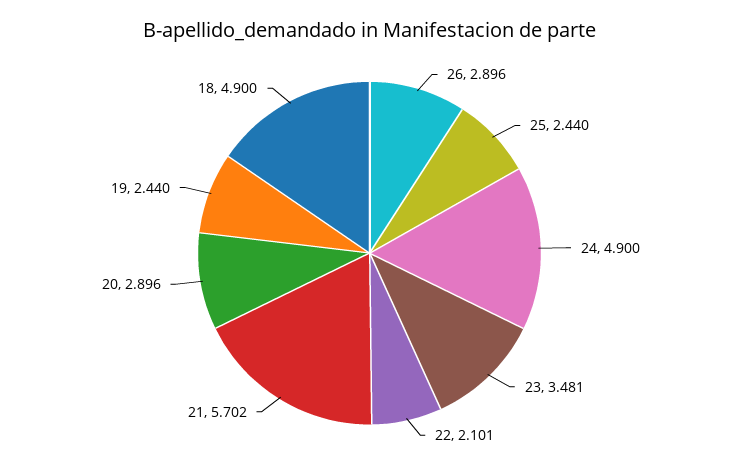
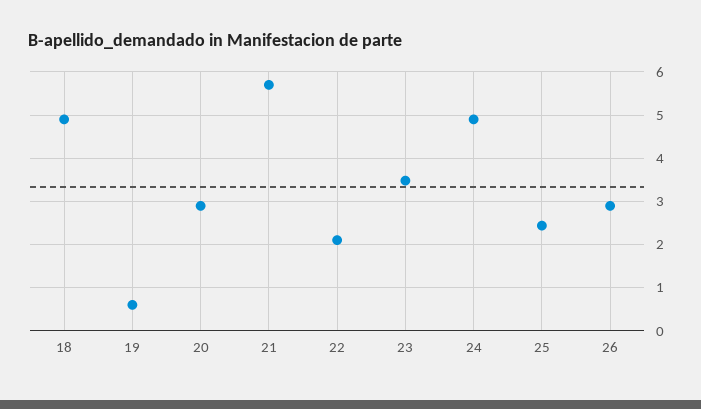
  {
    "26": 2.896,
    "25": 2.44,
    "24": 4.9,
    "23": 3.481,
    "22": 2.101,
    "21": 5.702,
    "20": 2.896,
-   "19": 2.44,
+   "19": 0.6,
    "18": 4.9
  }

